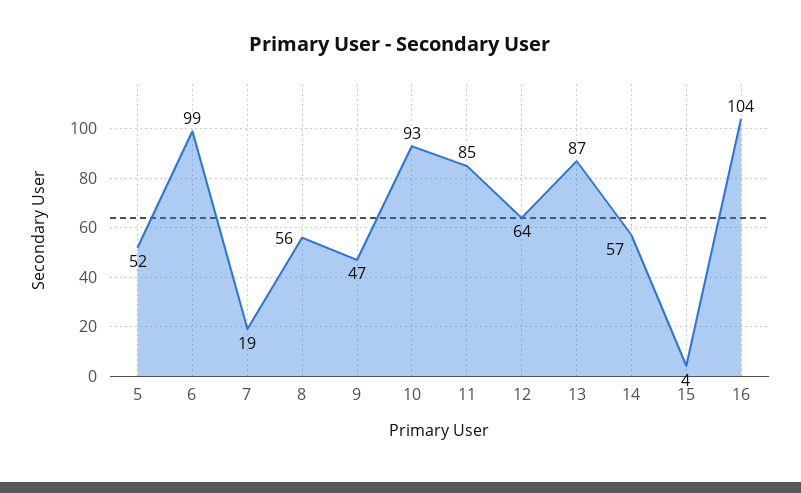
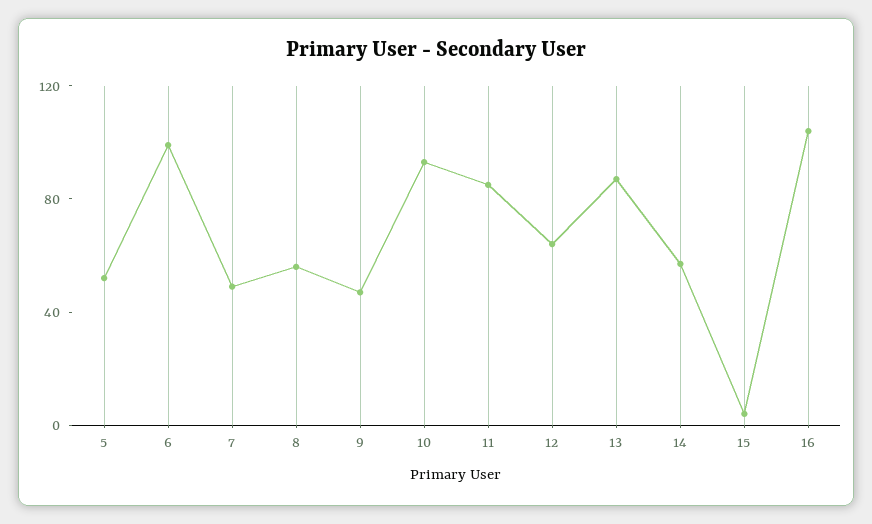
  {
    "5": 52,
    "6": 99,
-   "7": 19,
+   "7": 50,
    "8": 56,
    "9": 47,
    "10": 93,
    "11": 85,
    "12": 64,
    "13": 87,
    "14": 57,
    "15": 4,
    "16": 104
  }

